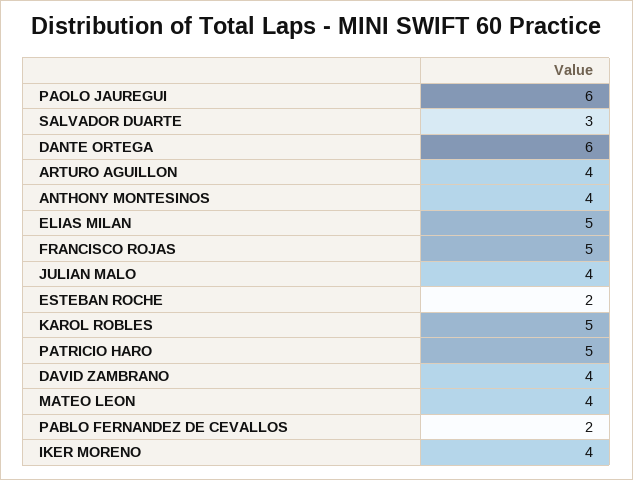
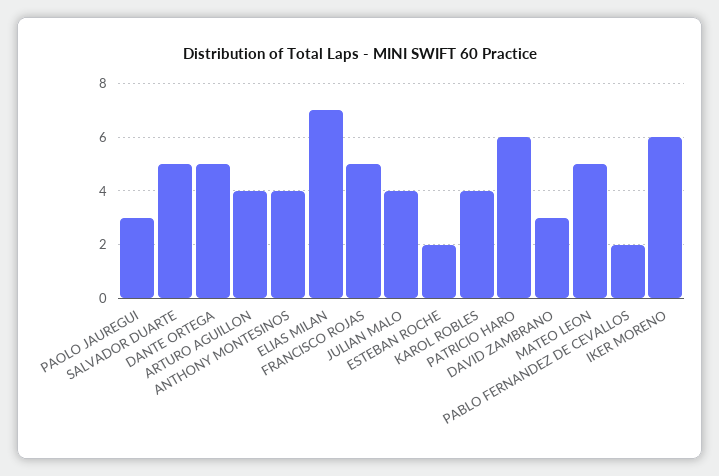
  {
-   "PAOLO JAUREGUI": 6,
+   "PAOLO JAUREGUI": 3,
-   "SALVADOR DUARTE": 3,
+   "SALVADOR DUARTE": 5,
-   "DANTE ORTEGA": 6,
+   "DANTE ORTEGA": 5,
    "ARTURO AGUILLON": 4,
    "ANTHONY MONTESINOS": 4,
-   "ELIAS MILAN": 5,
+   "ELIAS MILAN": 7,
    "FRANCISCO ROJAS": 5,
    "JULIAN MALO": 4,
    "ESTEBAN ROCHE": 2,
-   "KAROL ROBLES": 5,
+   "KAROL ROBLES": 4,
-   "PATRICIO HARO": 5,
+   "PATRICIO HARO": 6,
-   "DAVID ZAMBRANO": 4,
+   "DAVID ZAMBRANO": 3,
-   "MATEO LEON": 4,
+   "MATEO LEON": 5,
    "PABLO FERNANDEZ DE CEVALLOS": 2,
-   "IKER MORENO": 4
+   "IKER MORENO": 6
  }

